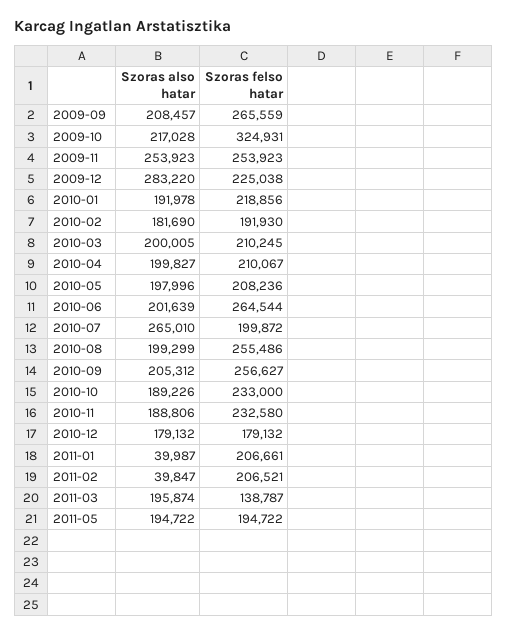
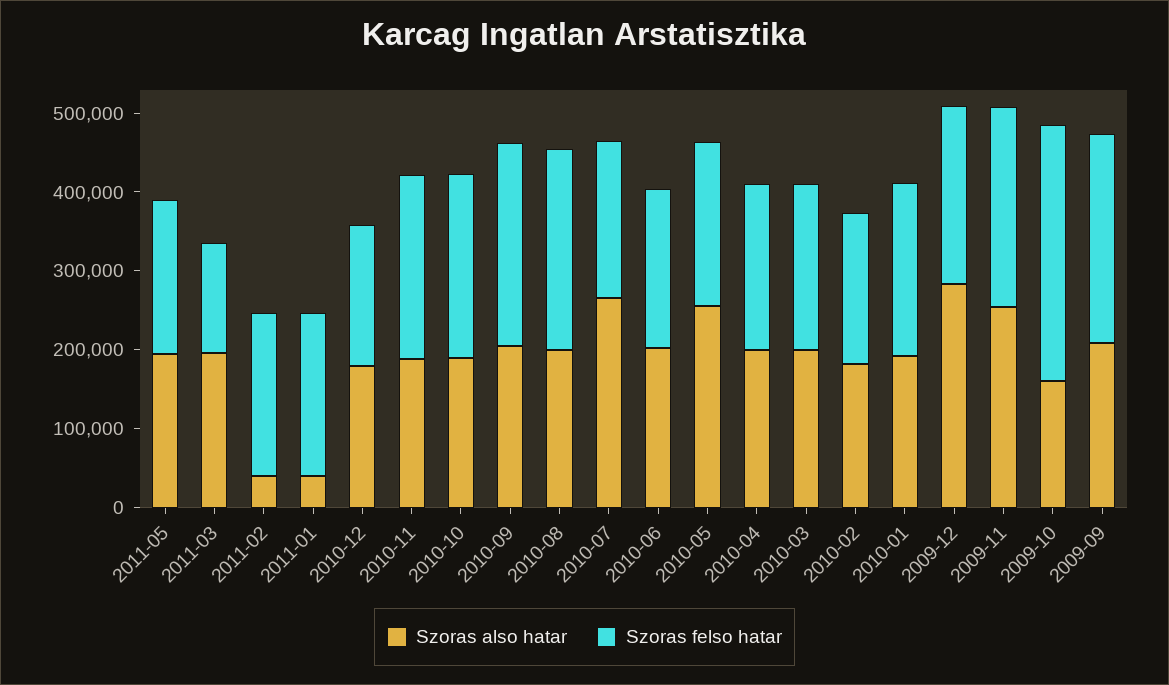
  {
    "Szoras also hatar": {
      "2009-09": 208457,
-     "2009-10": 217028,
+     "2009-10": 160000,
      "2009-11": 253923,
      "2009-12": 283220,
      "2010-01": 191978,
      "2010-02": 181690,
      "2010-03": 200005,
      "2010-04": 199827,
-     "2010-05": 197996,
+     "2010-05": 260000,
      "2010-06": 201639,
      "2010-07": 265010,
      "2010-08": 199299,
      "2010-09": 205312,
      "2010-10": 189226,
      "2010-11": 188806,
      "2010-12": 179132,
      "2011-01": 39987,
      "2011-02": 39847,
      "2011-03": 195874,
      "2011-05": 194722
    },
    "Szoras felso hatar": {
      "2009-09": 265559,
      "2009-10": 324931,
      "2009-11": 253923,
      "2009-12": 225038,
      "2010-01": 218856,
      "2010-02": 191930,
      "2010-03": 210245,
      "2010-04": 210067,
      "2010-05": 208236,
-     "2010-06": 264544,
+     "2010-06": 200000,
      "2010-07": 199872,
      "2010-08": 255486,
      "2010-09": 256627,
      "2010-10": 233000,
      "2010-11": 232580,
      "2010-12": 179132,
      "2011-01": 206661,
      "2011-02": 206521,
      "2011-03": 138787,
      "2011-05": 194722
    }
  }

